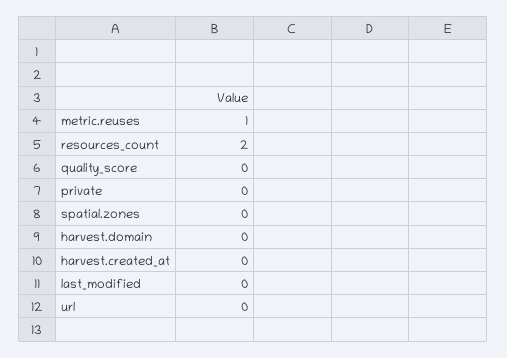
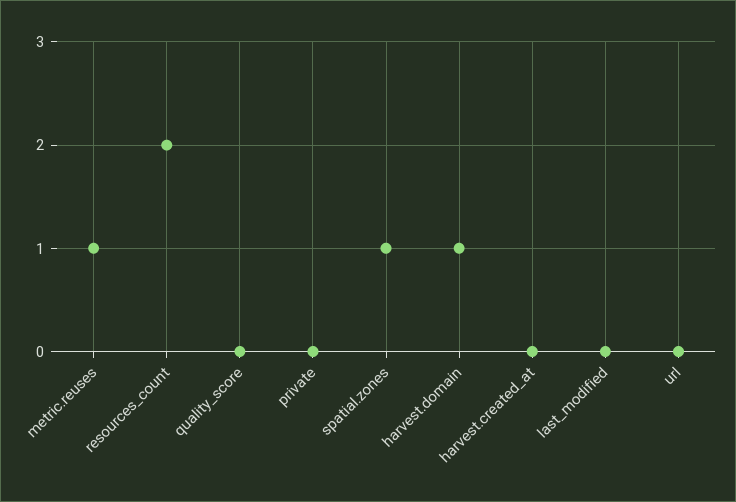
  {
    "metric.reuses": 1,
    "resources_count": 2,
    "quality_score": 0,
    "private": 0,
-   "spatial.zones": 0,
+   "spatial.zones": 1,
-   "harvest.domain": 0,
+   "harvest.domain": 1,
    "harvest.created_at": 0,
    "last_modified": 0,
    "url": 0
  }

